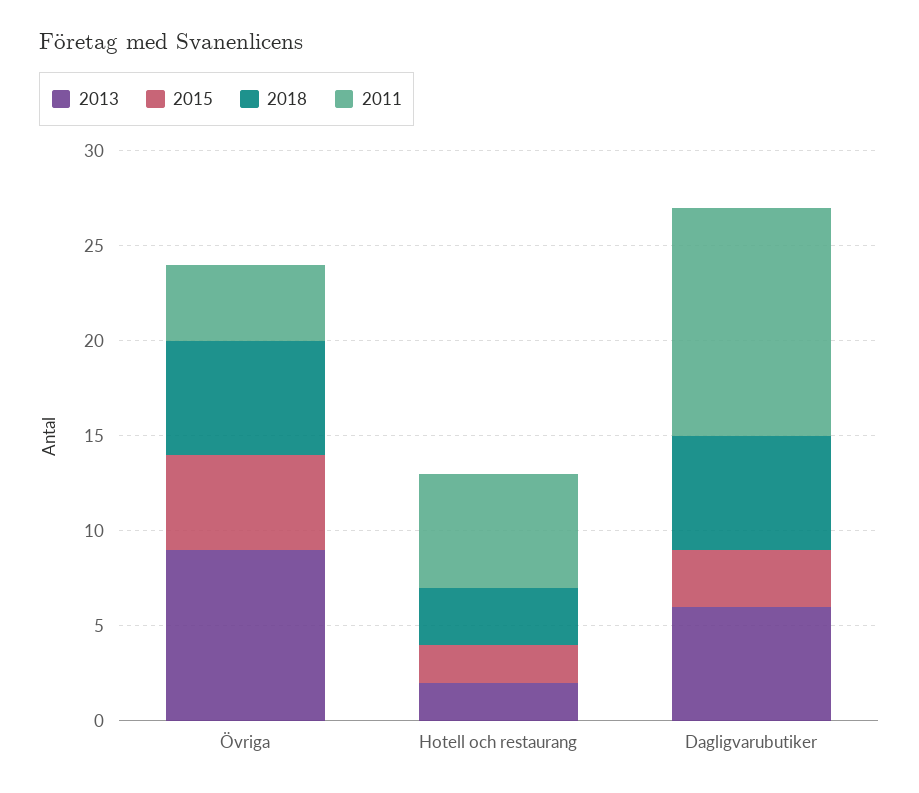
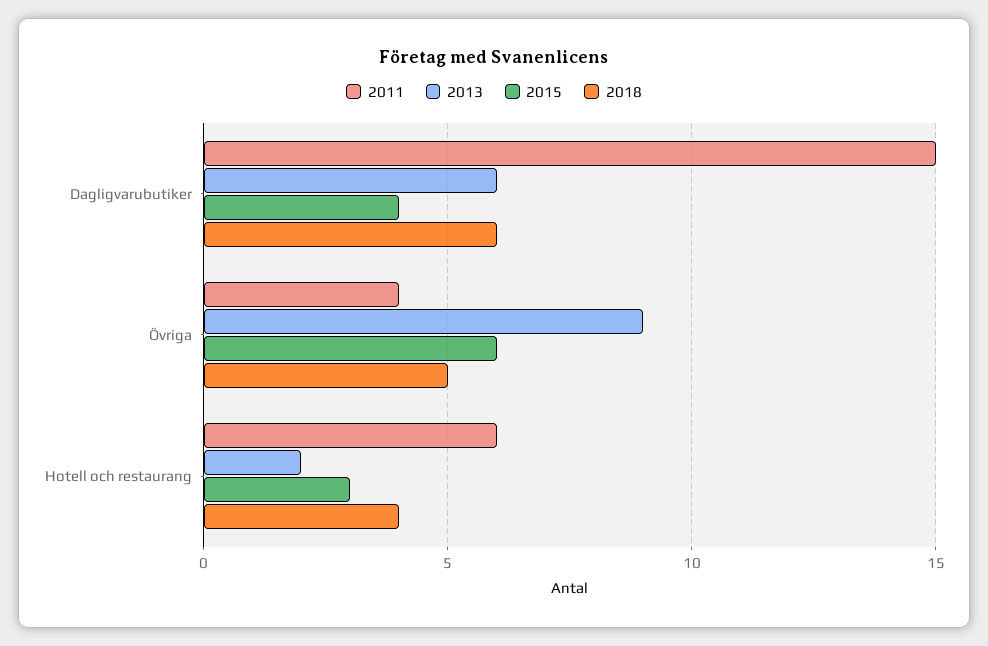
  {
    "2013": {
      "Övriga": 9,
      "Hotell och restaurang": 2,
      "Dagligvarubutiker": 6
    },
    "2015": {
-     "Övriga": 5,
+     "Övriga": 6,
-     "Hotell och restaurang": 2,
+     "Hotell och restaurang": 3,
-     "Dagligvarubutiker": 3
+     "Dagligvarubutiker": 4
    },
    "2018": {
-     "Övriga": 6,
+     "Övriga": 5,
-     "Hotell och restaurang": 3,
+     "Hotell och restaurang": 4,
      "Dagligvarubutiker": 6
    },
    "2011": {
      "Övriga": 4,
      "Hotell och restaurang": 6,
-     "Dagligvarubutiker": 12
+     "Dagligvarubutiker": 15
    }
  }

